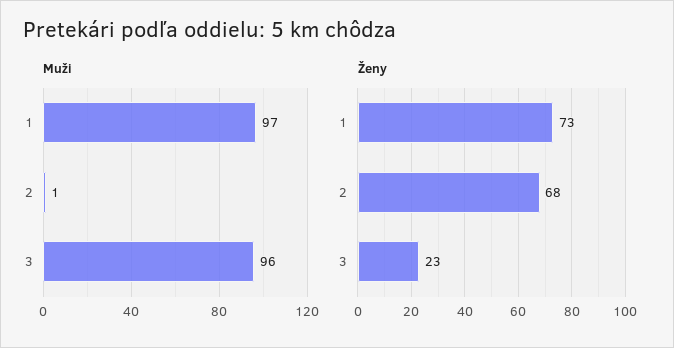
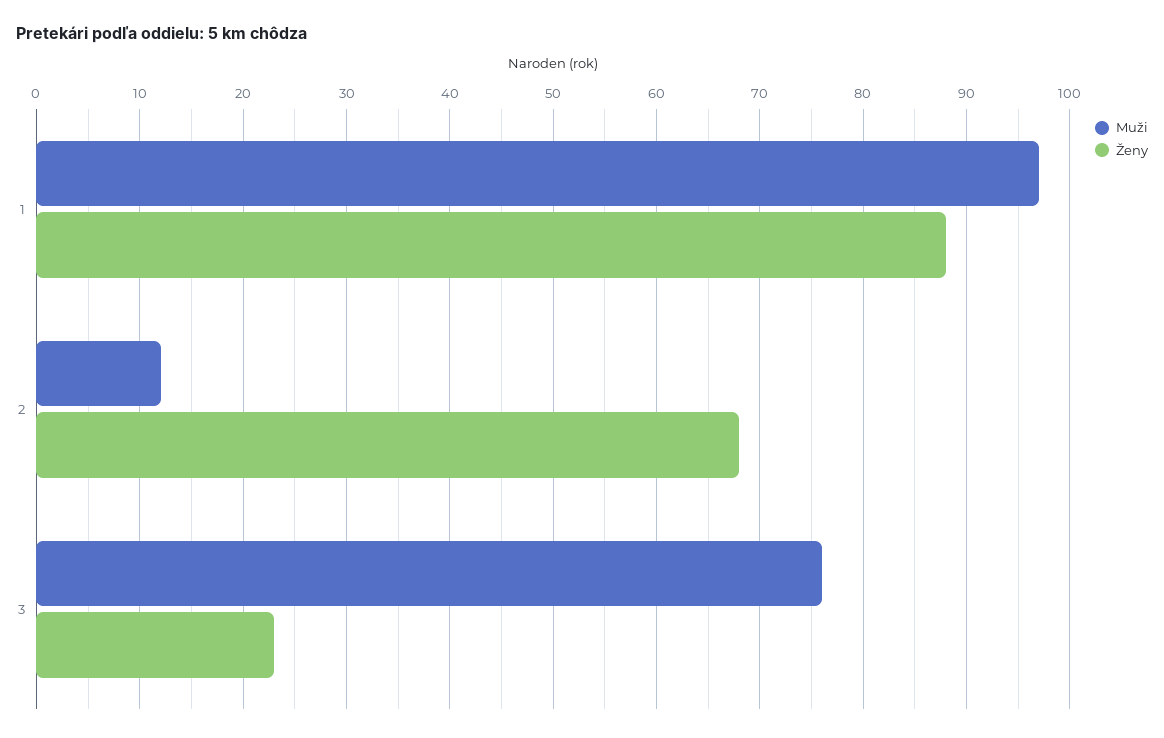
  {
    "Muži": {
      "1": 97,
-     "2": 1,
+     "2": 12,
-     "3": 96
+     "3": 76
    },
    "Ženy": {
-     "1": 73,
+     "1": 88,
      "2": 68,
      "3": 23
    }
  }

